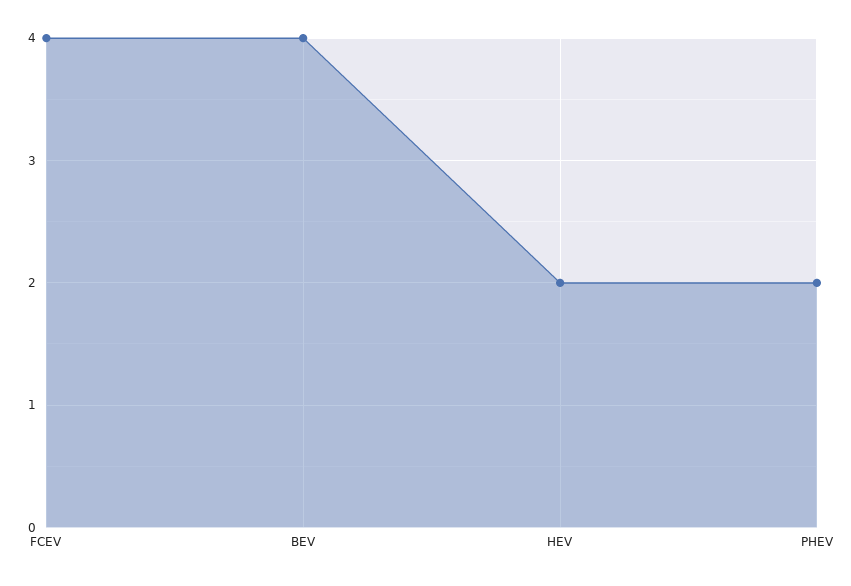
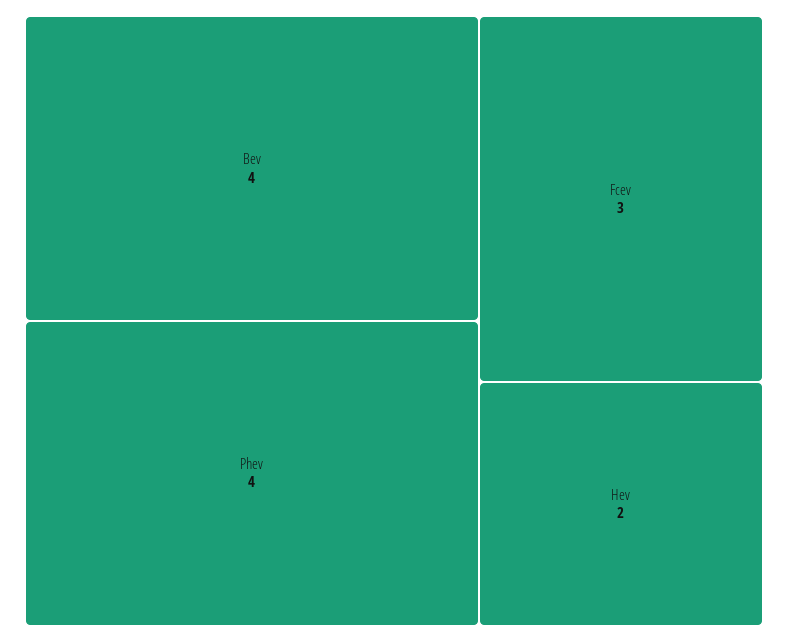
  {
-   "FCEV": 4,
+   "FCEV": 3,
    "BEV": 4,
    "HEV": 2,
-   "PHEV": 2
+   "PHEV": 4
  }

